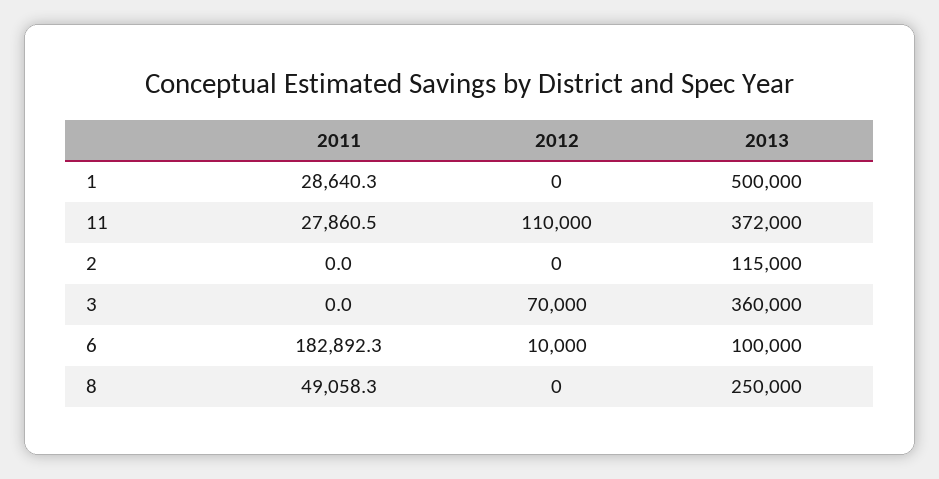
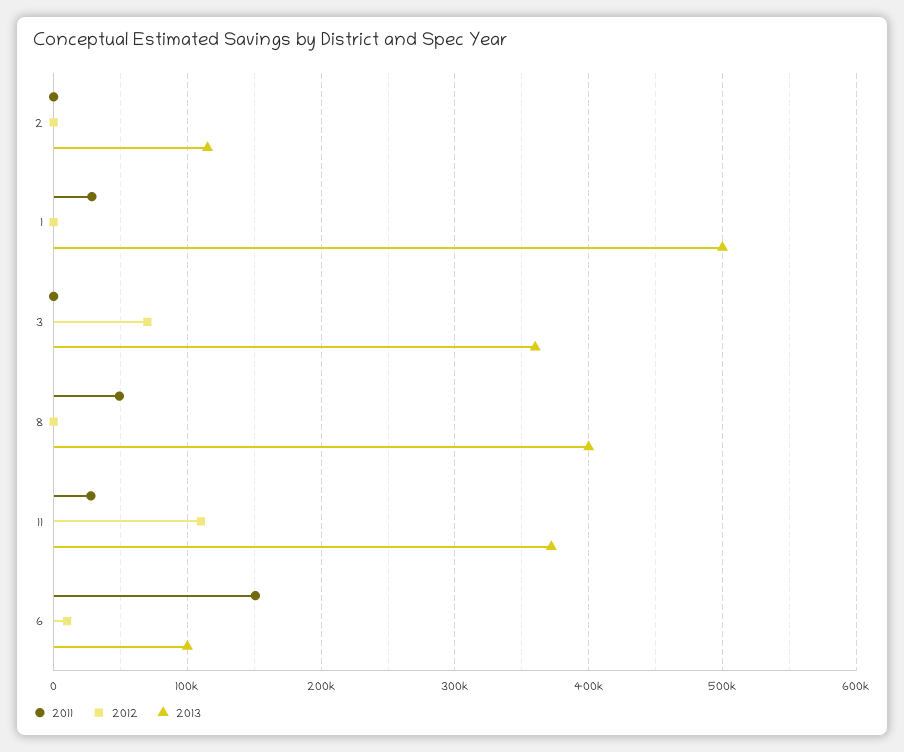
  {
    "2011": {
      "1": 28640.3,
      "11": 27860.5,
      "2": 0,
      "3": 0,
-     "6": 182892.3,
+     "6": 150000,
      "8": 49058.3
    },
    "2012": {
      "1": 0,
      "11": 110000,
      "2": 0,
      "3": 70000,
      "6": 10000,
      "8": 0
    },
    "2013": {
      "1": 500000,
      "11": 372000,
      "2": 115000,
      "3": 360000,
      "6": 100000,
-     "8": 250000
+     "8": 400000
    }
  }

